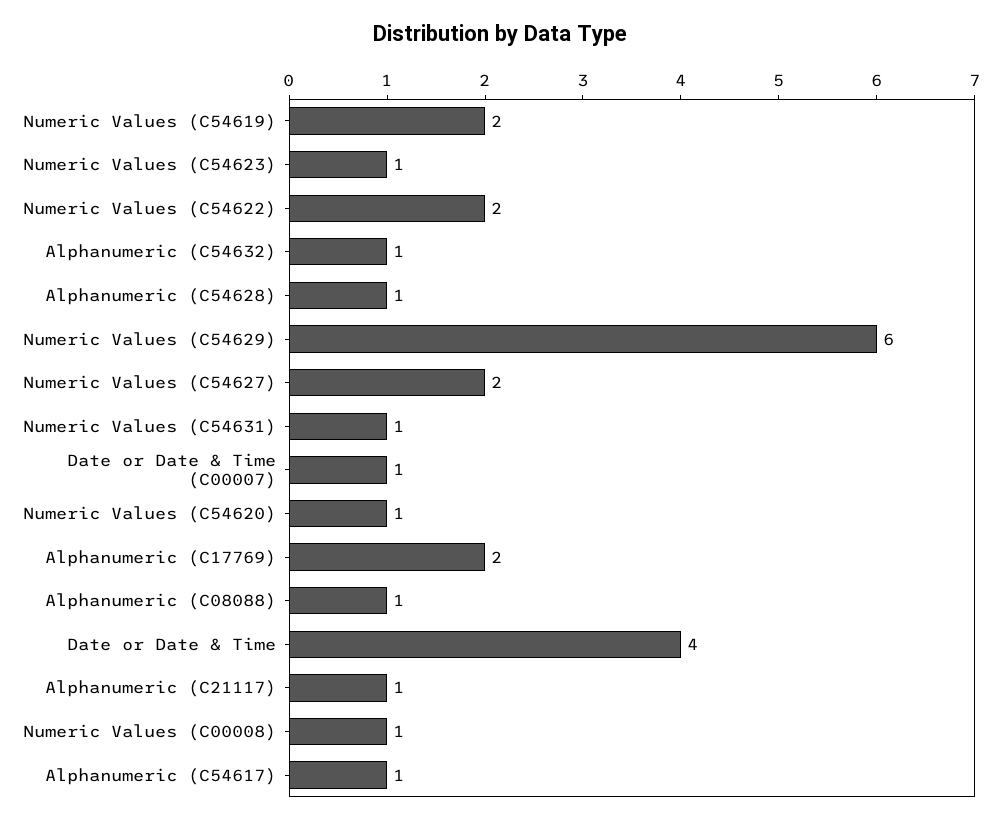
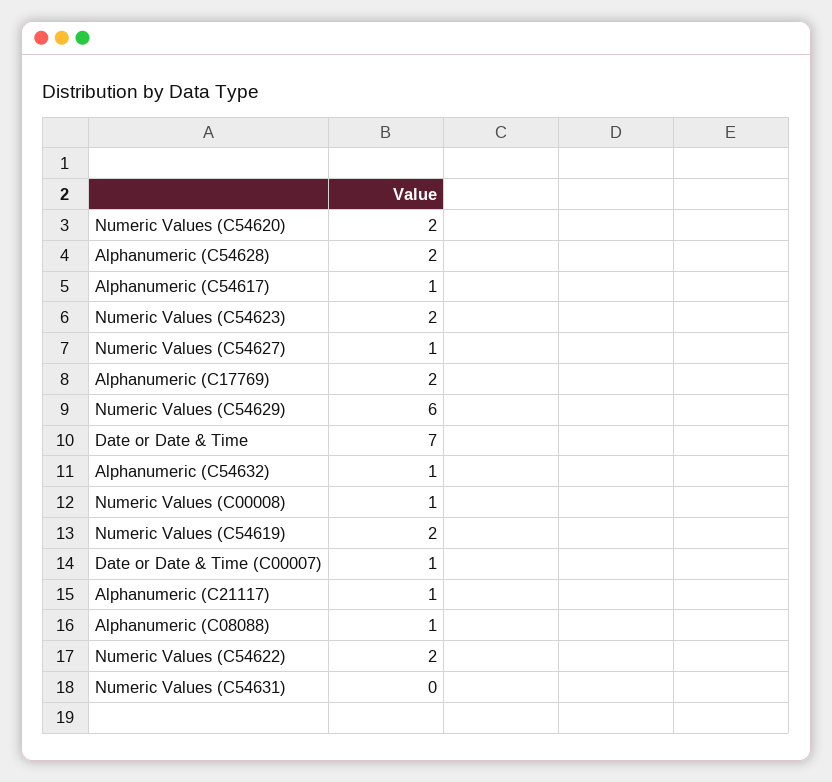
  {
    "Numeric Values (C54619)": 2,
-   "Numeric Values (C54623)": 1,
+   "Numeric Values (C54623)": 2,
    "Numeric Values (C54622)": 2,
    "Alphanumeric (C54632)": 1,
-   "Alphanumeric (C54628)": 1,
+   "Alphanumeric (C54628)": 2,
    "Numeric Values (C54629)": 6,
-   "Numeric Values (C54627)": 2,
+   "Numeric Values (C54627)": 1,
-   "Numeric Values (C54631)": 1,
+   "Numeric Values (C54631)": 0,
    "Date or Date & Time (C00007)": 1,
-   "Numeric Values (C54620)": 1,
+   "Numeric Values (C54620)": 2,
    "Alphanumeric (C17769)": 2,
    "Alphanumeric (C08088)": 1,
-   "Date or Date & Time": 4,
+   "Date or Date & Time": 7,
    "Alphanumeric (C21117)": 1,
    "Numeric Values (C00008)": 1,
    "Alphanumeric (C54617)": 1
  }

